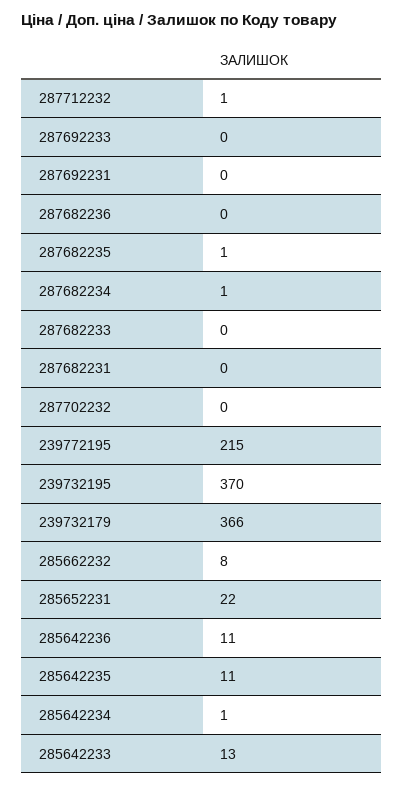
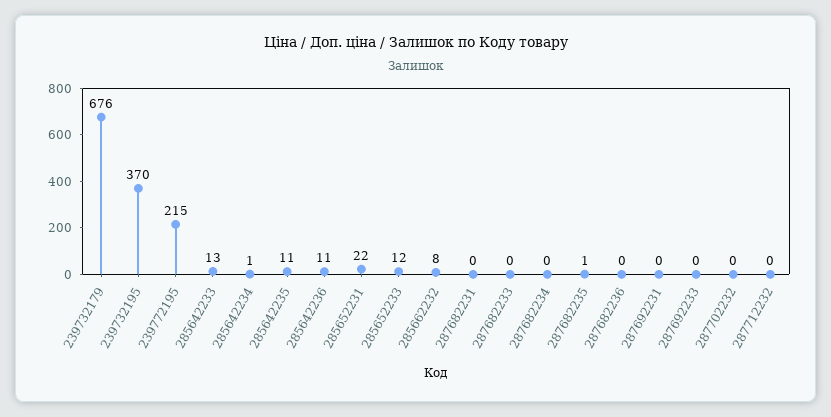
  {
-   "287712232": 1,
+   "287712232": 0,
    "287692233": 0,
    "287692231": 0,
    "287682236": 0,
    "287682235": 1,
-   "287682234": 1,
+   "287682234": 0,
    "287682233": 0,
    "287682231": 0,
    "287702232": 0,
    "239772195": 215,
    "239732195": 370,
-   "239732179": 366,
+   "239732179": 676,
    "285662232": 8,
    "285652231": 22,
    "285642236": 11,
    "285642235": 11,
    "285642234": 1,
-   "285642233": 13
+   "285642233": 13,
+   "285652233": 12
  }

